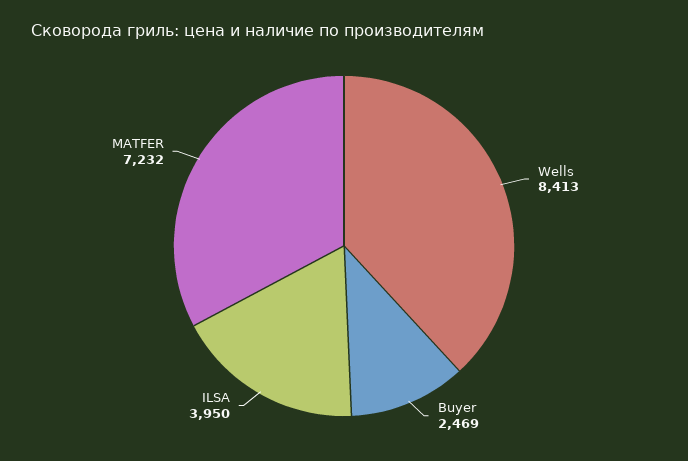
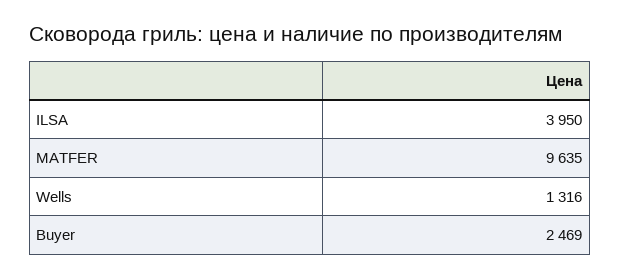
  {
-   "Wells": 8413,
+   "Wells": 1316,
    "Buyer": 2469,
    "ILSA": 3950,
-   "MATFER": 7232
+   "MATFER": 9635
  }

